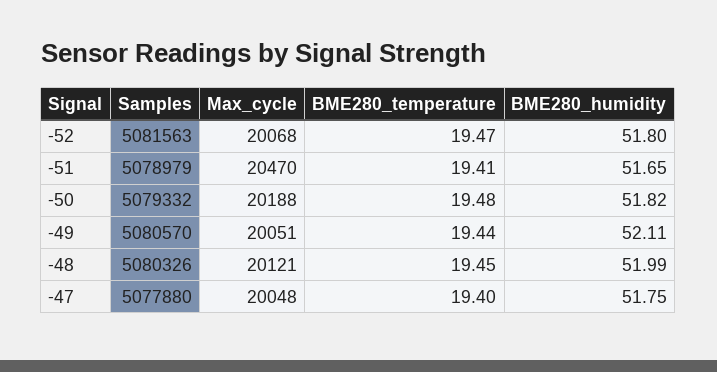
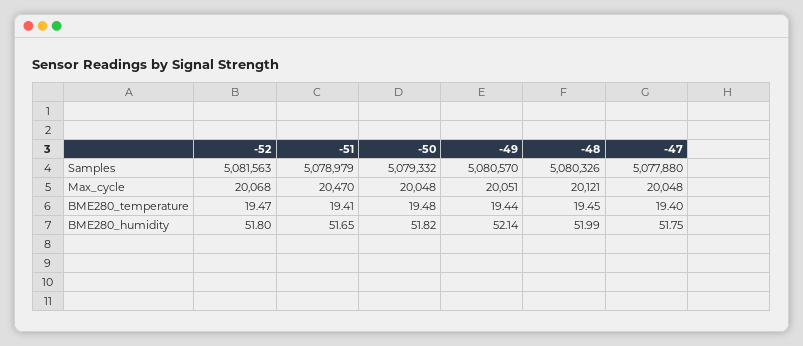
  {
    "Samples": {
      "-52": 5081563,
      "-51": 5078979,
      "-50": 5079332,
      "-49": 5080570,
      "-48": 5080326,
      "-47": 5077880
    },
    "Max_cycle": {
      "-52": 20068,
      "-51": 20470,
-     "-50": 20188,
+     "-50": 20048,
      "-49": 20051,
      "-48": 20121,
      "-47": 20048
    },
    "BME280_temperature": {
      "-52": 19.47,
      "-51": 19.41,
      "-50": 19.48,
      "-49": 19.44,
      "-48": 19.45,
      "-47": 19.4
    },
    "BME280_humidity": {
      "-52": 51.8,
      "-51": 51.65,
      "-50": 51.82,
-     "-49": 52.11,
+     "-49": 52.14,
      "-48": 51.99,
      "-47": 51.75
    }
  }

